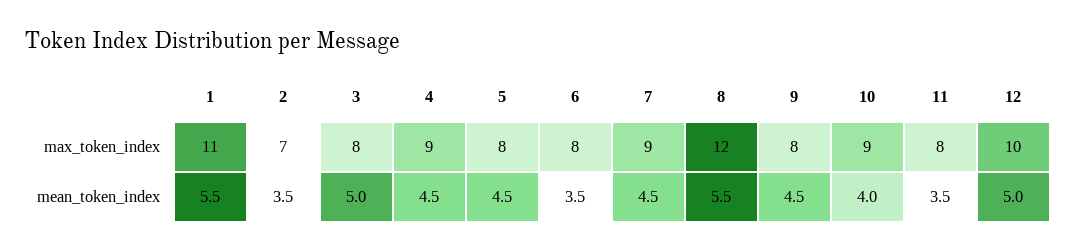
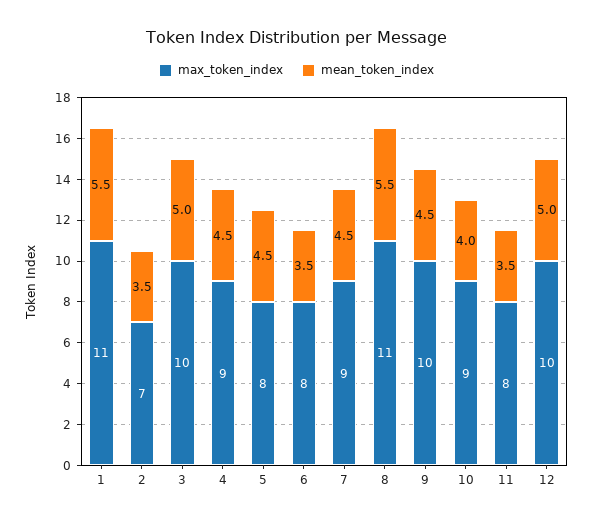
  {
    "max_token_index": {
      "1": 11,
      "2": 7,
-     "3": 8,
+     "3": 10,
      "4": 9,
      "5": 8,
      "6": 8,
      "7": 9,
-     "8": 12,
+     "8": 11,
-     "9": 8,
+     "9": 10,
      "10": 9,
      "11": 8,
      "12": 10
    },
    "mean_token_index": {
      "1": 5.5,
      "2": 3.5,
      "3": 5,
      "4": 4.5,
      "5": 4.5,
      "6": 3.5,
      "7": 4.5,
      "8": 5.5,
      "9": 4.5,
      "10": 4,
      "11": 3.5,
      "12": 5
    }
  }

